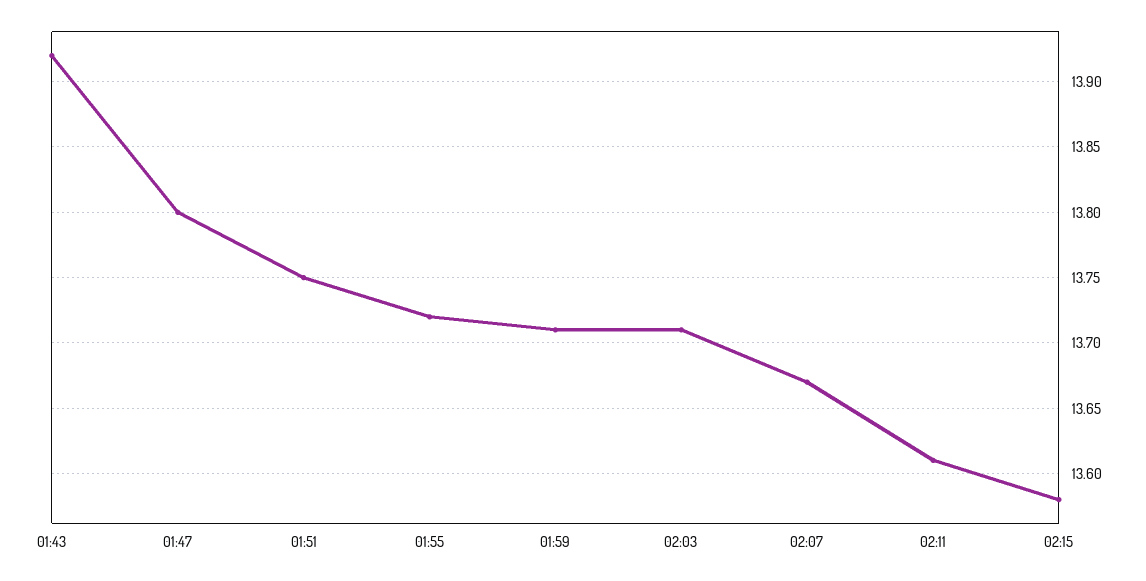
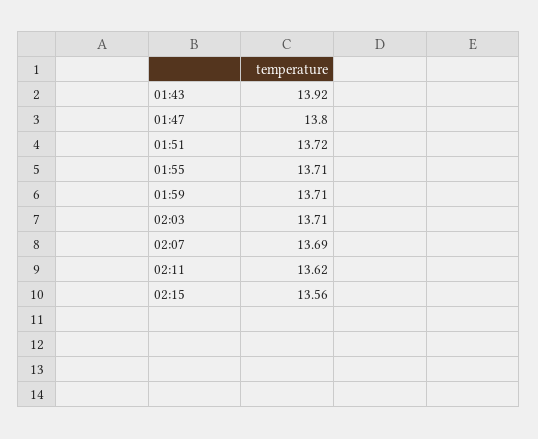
  {
    "01:43": 13.92,
    "01:47": 13.8,
-   "01:51": 13.75,
+   "01:51": 13.72,
-   "01:55": 13.72,
+   "01:55": 13.71,
    "01:59": 13.71,
    "02:03": 13.71,
-   "02:07": 13.67,
+   "02:07": 13.69,
-   "02:11": 13.61,
+   "02:11": 13.62,
-   "02:15": 13.58
+   "02:15": 13.56
  }

